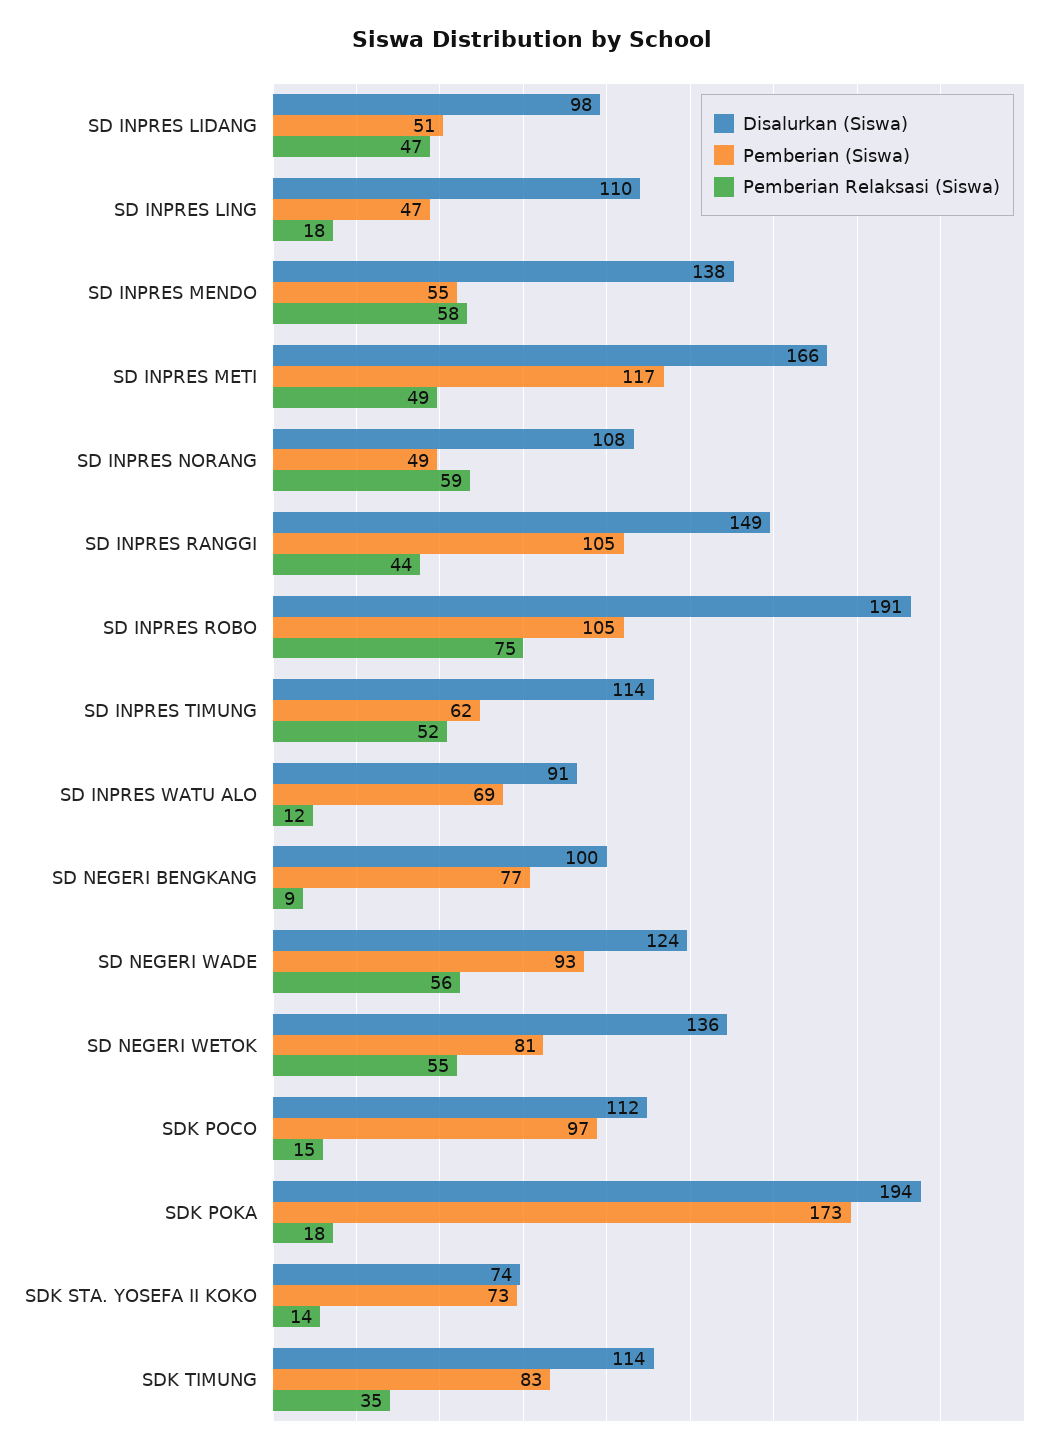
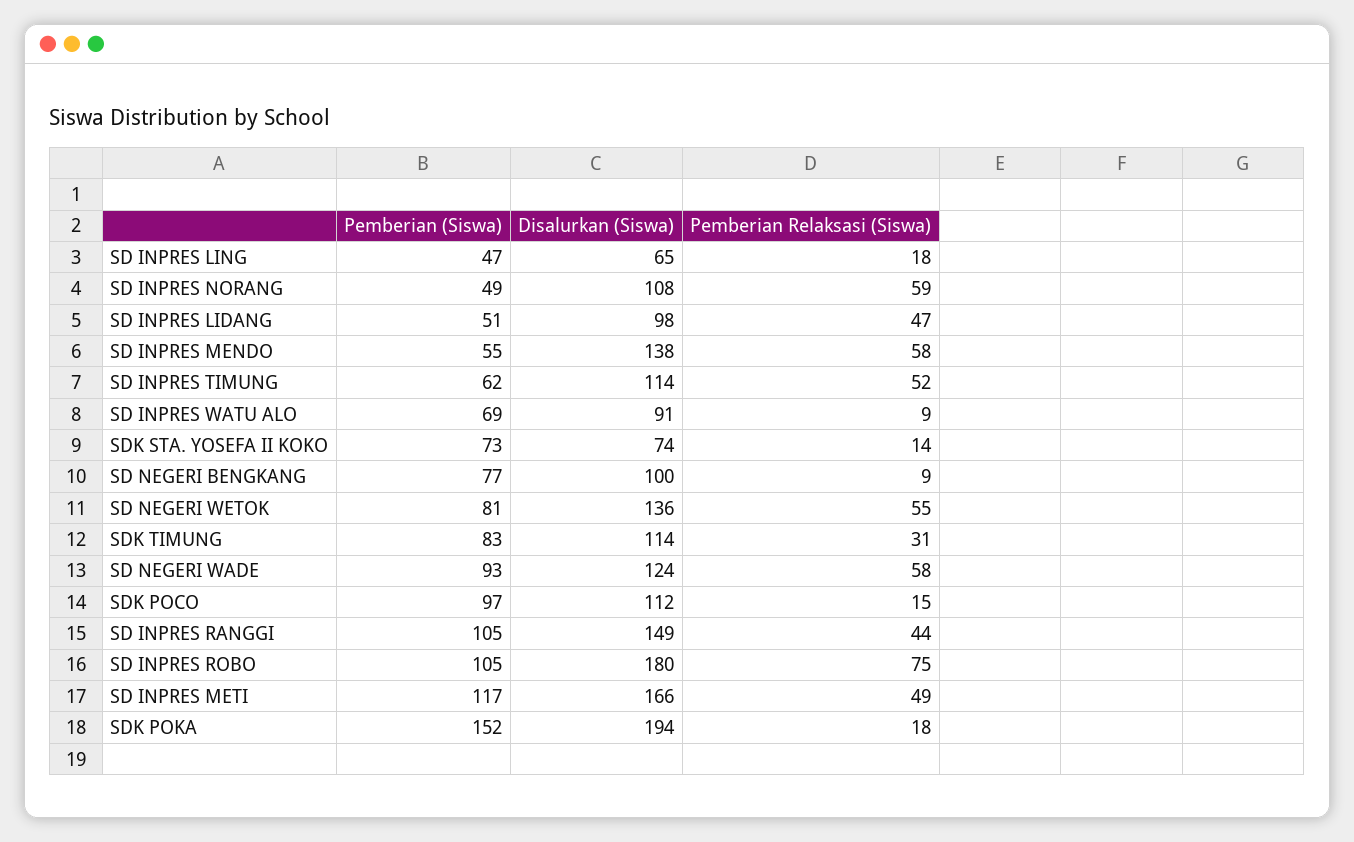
  {
    "Disalurkan (Siswa)": {
      "SD INPRES LIDANG": 98,
-     "SD INPRES LING": 110,
+     "SD INPRES LING": 65,
      "SD INPRES MENDO": 138,
      "SD INPRES METI": 166,
      "SD INPRES NORANG": 108,
      "SD INPRES RANGGI": 149,
-     "SD INPRES ROBO": 191,
+     "SD INPRES ROBO": 180,
      "SD INPRES TIMUNG": 114,
      "SD INPRES WATU ALO": 91,
      "SD NEGERI BENGKANG": 100,
      "SD NEGERI WADE": 124,
      "SD NEGERI WETOK": 136,
      "SDK POCO": 112,
      "SDK POKA": 194,
      "SDK STA. YOSEFA II KOKO": 74,
      "SDK TIMUNG": 114
    },
    "Pemberian (Siswa)": {
      "SD INPRES LIDANG": 51,
      "SD INPRES LING": 47,
      "SD INPRES MENDO": 55,
      "SD INPRES METI": 117,
      "SD INPRES NORANG": 49,
      "SD INPRES RANGGI": 105,
      "SD INPRES ROBO": 105,
      "SD INPRES TIMUNG": 62,
      "SD INPRES WATU ALO": 69,
      "SD NEGERI BENGKANG": 77,
      "SD NEGERI WADE": 93,
      "SD NEGERI WETOK": 81,
      "SDK POCO": 97,
-     "SDK POKA": 173,
+     "SDK POKA": 152,
      "SDK STA. YOSEFA II KOKO": 73,
      "SDK TIMUNG": 83
    },
    "Pemberian Relaksasi (Siswa)": {
      "SD INPRES LIDANG": 47,
      "SD INPRES LING": 18,
      "SD INPRES MENDO": 58,
      "SD INPRES METI": 49,
      "SD INPRES NORANG": 59,
      "SD INPRES RANGGI": 44,
      "SD INPRES ROBO": 75,
      "SD INPRES TIMUNG": 52,
-     "SD INPRES WATU ALO": 12,
+     "SD INPRES WATU ALO": 9,
      "SD NEGERI BENGKANG": 9,
-     "SD NEGERI WADE": 56,
+     "SD NEGERI WADE": 58,
      "SD NEGERI WETOK": 55,
      "SDK POCO": 15,
      "SDK POKA": 18,
      "SDK STA. YOSEFA II KOKO": 14,
-     "SDK TIMUNG": 35
+     "SDK TIMUNG": 31
    }
  }

